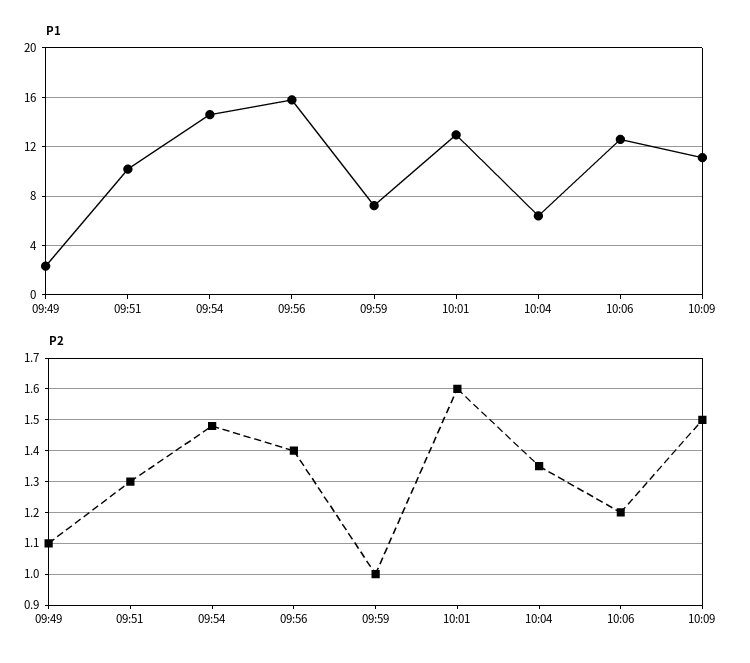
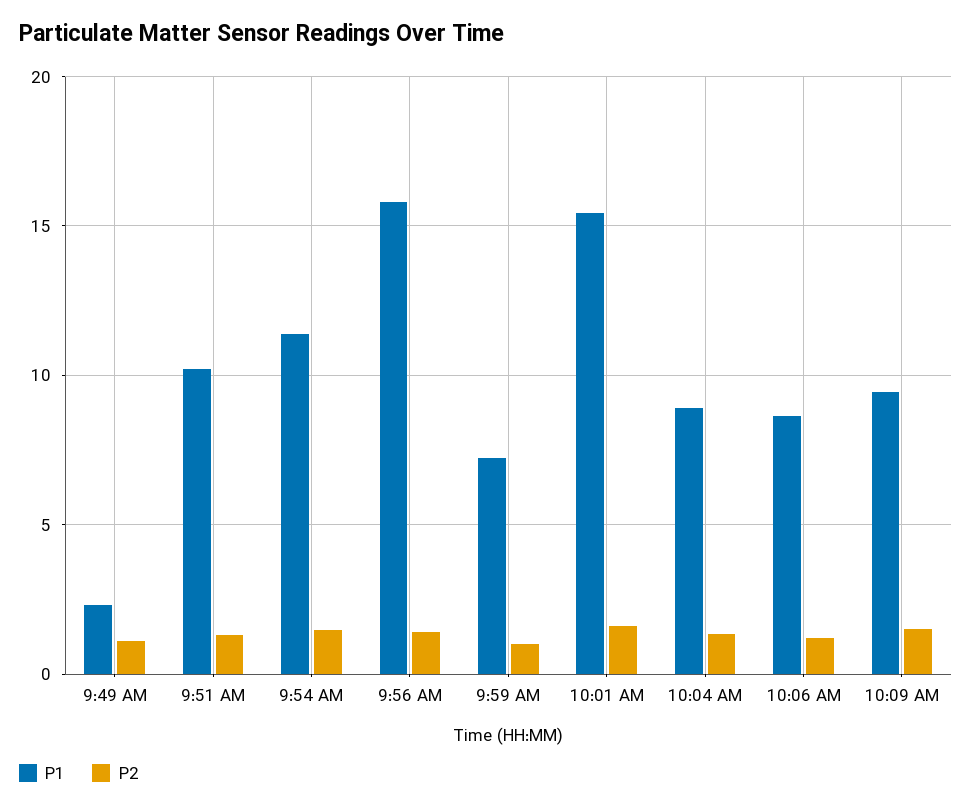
  {
    "P1": {
      "09:49": 2.5,
      "09:51": 10,
-     "09:54": 14.5,
+     "09:54": 11.5,
      "09:56": 16,
      "09:59": 7,
-     "10:01": 13,
+     "10:01": 15.5,
-     "10:04": 6.5,
+     "10:04": 9,
-     "10:06": 12.5,
+     "10:06": 8.5,
-     "10:09": 11
+     "10:09": 9.5
    },
    "P2": {
      "09:49": 1.1,
      "09:51": 1.3,
      "09:54": 1.5,
      "09:56": 1.4,
      "09:59": 1,
      "10:01": 1.6,
      "10:04": 1.35,
      "10:06": 1.2,
      "10:09": 1.5
    }
  }

